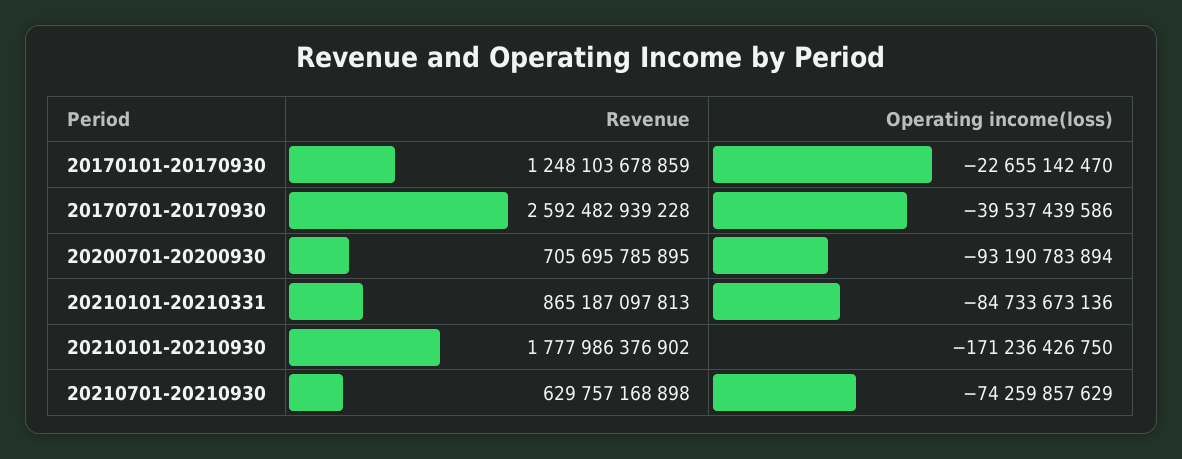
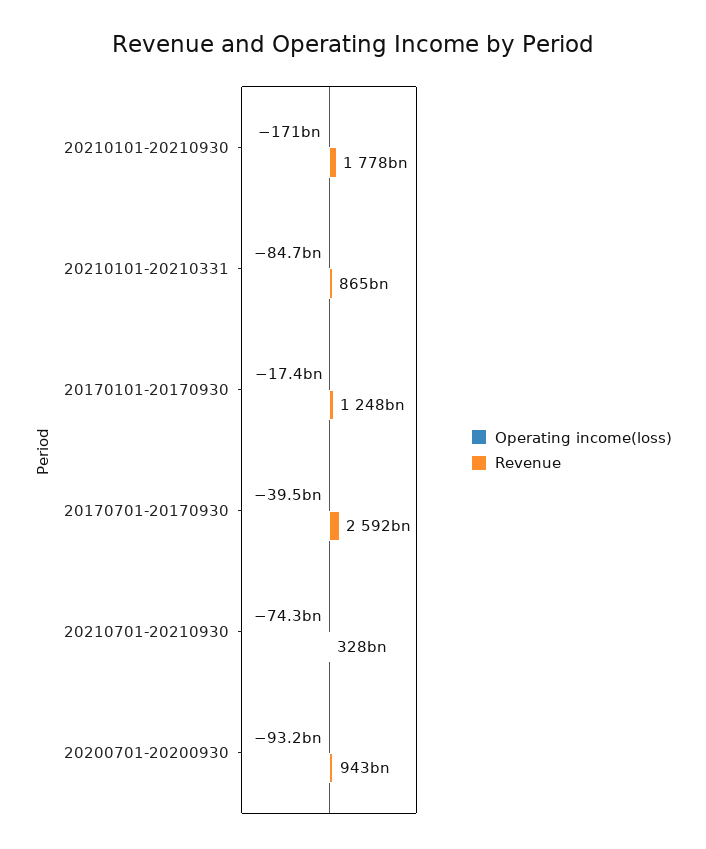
  {
    "Revenue": {
      "20170101-20170930": 1248103678859,
      "20170701-20170930": 2592482939228,
-     "20200701-20200930": 705695785895,
+     "20200701-20200930": 943000000000,
      "20210101-20210331": 865187097813,
      "20210101-20210930": 1777986376902,
-     "20210701-20210930": 629757168898
+     "20210701-20210930": 328000000000
    },
    "Operating income(loss)": {
-     "20170101-20170930": -22655142470,
+     "20170101-20170930": -17400000000,
      "20170701-20170930": -39537439586,
      "20200701-20200930": -93190783894,
      "20210101-20210331": -84733673136,
      "20210101-20210930": -171236426750,
      "20210701-20210930": -74259857629
    }
  }

